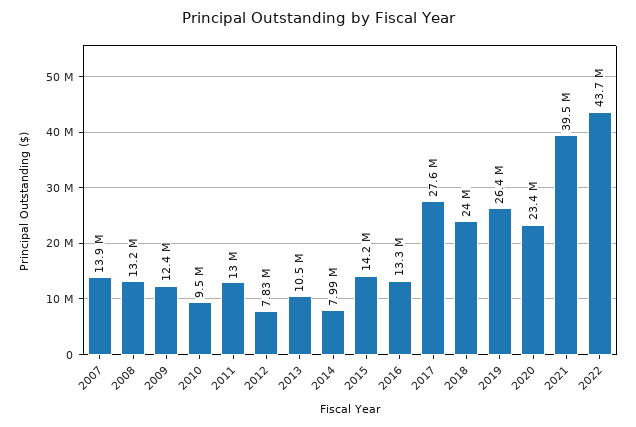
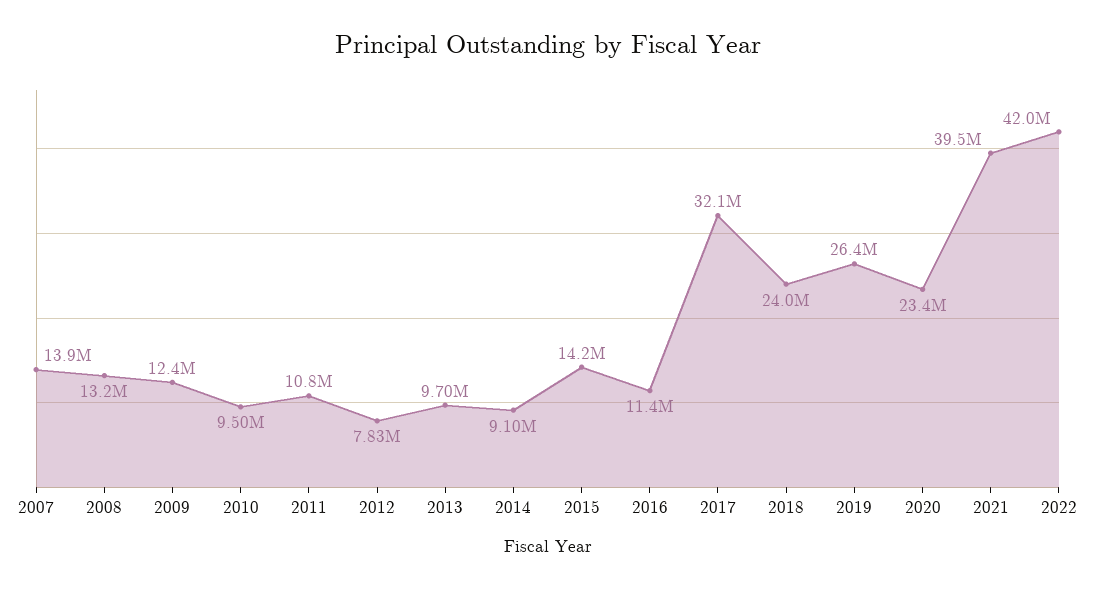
  {
    "2007": 13900000,
    "2008": 13200000,
    "2009": 12400000,
    "2010": 9500000,
-   "2011": 13000000,
+   "2011": 10800000,
    "2012": 7830000,
-   "2013": 10500000,
+   "2013": 9700000,
-   "2014": 7990000,
+   "2014": 9100000,
    "2015": 14200000,
-   "2016": 13300000,
+   "2016": 11400000,
-   "2017": 27600000,
+   "2017": 32100000,
    "2018": 24000000,
    "2019": 26400000,
    "2020": 23400000,
    "2021": 39500000,
-   "2022": 43700000
+   "2022": 42000000
  }

